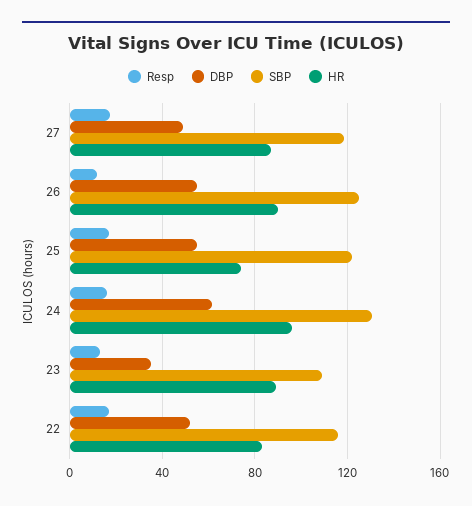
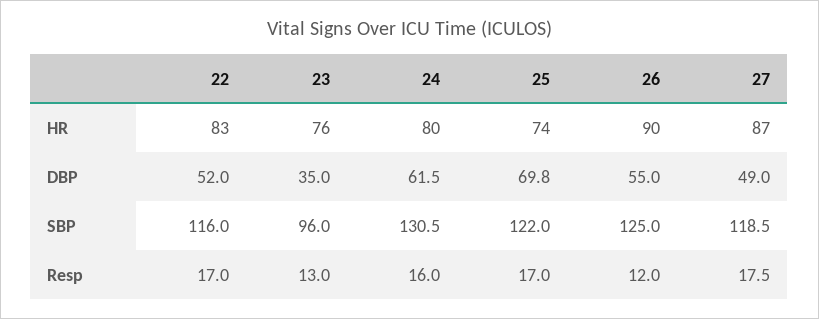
  {
    "Resp": {
      "27": 17.5,
      "26": 12,
      "25": 17,
      "24": 16,
      "23": 13,
      "22": 17
    },
    "DBP": {
      "27": 49,
      "26": 55,
-     "25": 55,
+     "25": 69.8,
      "24": 61.5,
      "23": 35,
      "22": 52
    },
    "SBP": {
      "27": 118.5,
      "26": 125,
      "25": 122,
      "24": 130.5,
-     "23": 110,
+     "23": 96,
      "22": 116
    },
    "HR": {
      "27": 87,
      "26": 90,
      "25": 74,
-     "24": 95,
+     "24": 80,
-     "23": 90,
+     "23": 76,
      "22": 83
    }
  }

